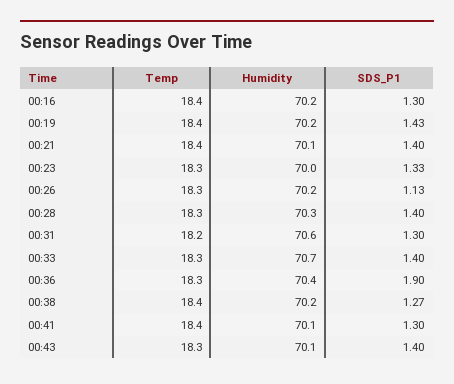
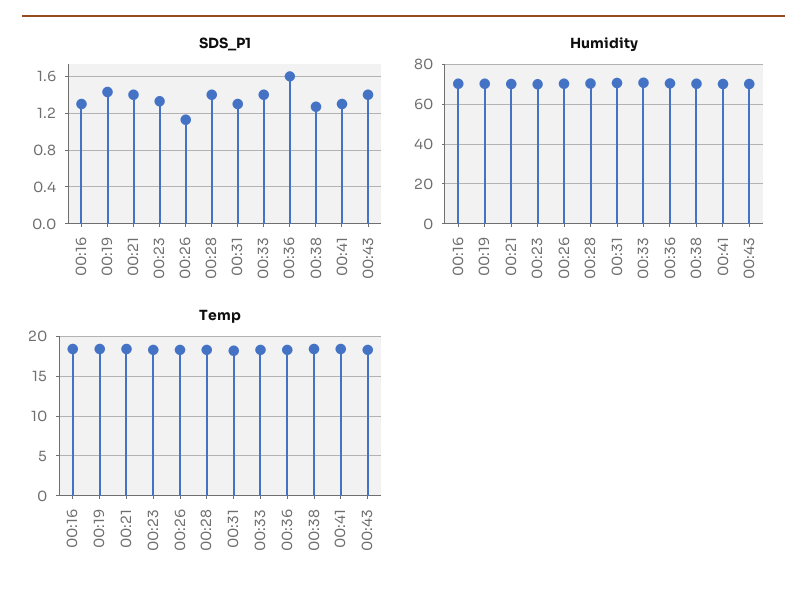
  {
    "Temp": {
      "00:16": 18.4,
      "00:19": 18.4,
      "00:21": 18.4,
      "00:23": 18.3,
      "00:26": 18.3,
      "00:28": 18.3,
      "00:31": 18.2,
      "00:33": 18.3,
      "00:36": 18.3,
      "00:38": 18.4,
      "00:41": 18.4,
      "00:43": 18.3
    },
    "Humidity": {
      "00:16": 70.2,
      "00:19": 70.2,
      "00:21": 70.1,
      "00:23": 70,
      "00:26": 70.2,
      "00:28": 70.3,
      "00:31": 70.6,
      "00:33": 70.7,
      "00:36": 70.4,
      "00:38": 70.2,
      "00:41": 70.1,
      "00:43": 70.1
    },
    "SDS_P1": {
      "00:16": 1.3,
      "00:19": 1.43,
      "00:21": 1.4,
      "00:23": 1.33,
      "00:26": 1.13,
      "00:28": 1.4,
      "00:31": 1.3,
      "00:33": 1.4,
-     "00:36": 1.9,
+     "00:36": 1.6,
      "00:38": 1.27,
      "00:41": 1.3,
      "00:43": 1.4
    }
  }

